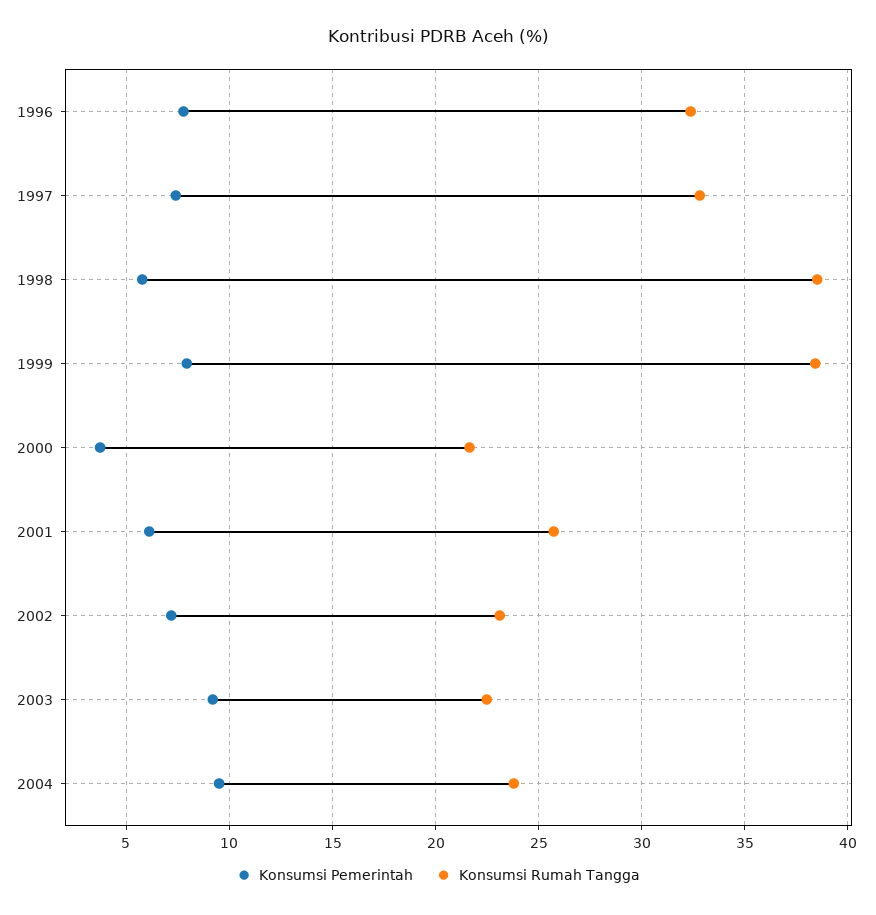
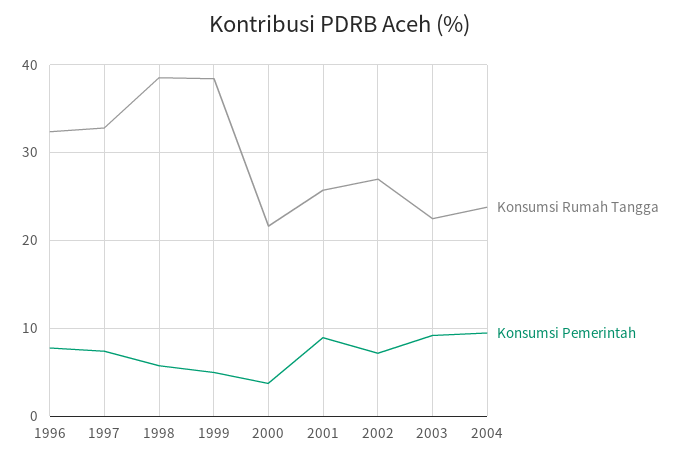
  {
    "Konsumsi Pemerintah": {
      "1996": 8,
      "1997": 7.5,
      "1998": 6,
-     "1999": 8,
+     "1999": 5,
      "2000": 3.5,
-     "2001": 6,
+     "2001": 9,
      "2002": 7,
      "2003": 9,
      "2004": 9.5
    },
    "Konsumsi Rumah Tangga": {
      "1996": 32.5,
      "1997": 33,
      "1998": 38.5,
      "1999": 38.5,
      "2000": 21.5,
      "2001": 25.5,
-     "2002": 23,
+     "2002": 27,
      "2003": 22.5,
      "2004": 24
    }
  }

